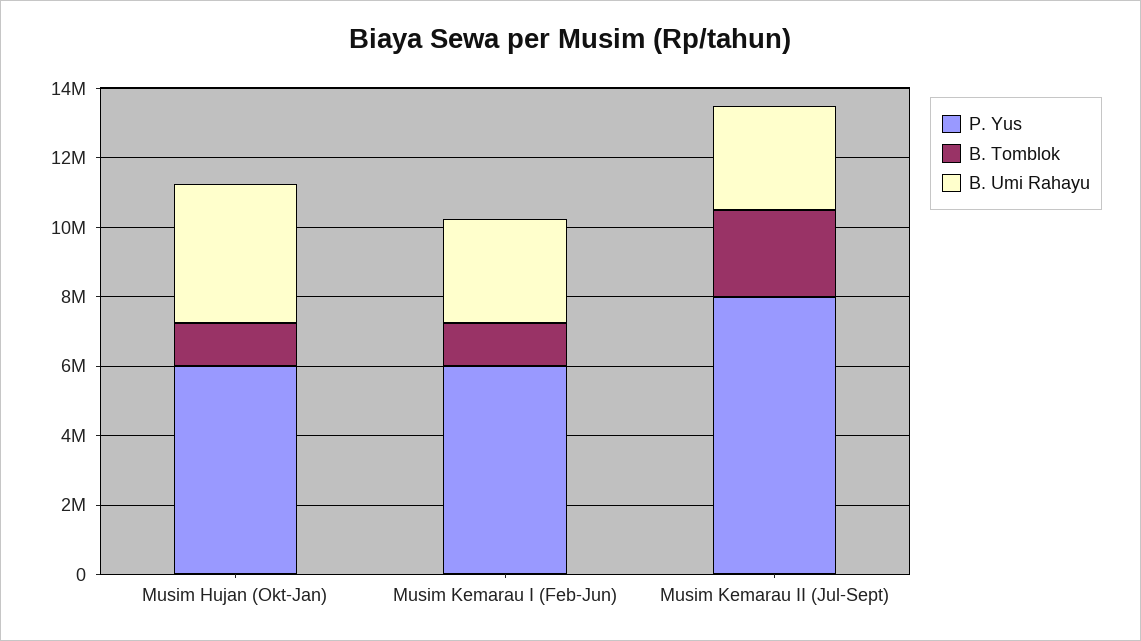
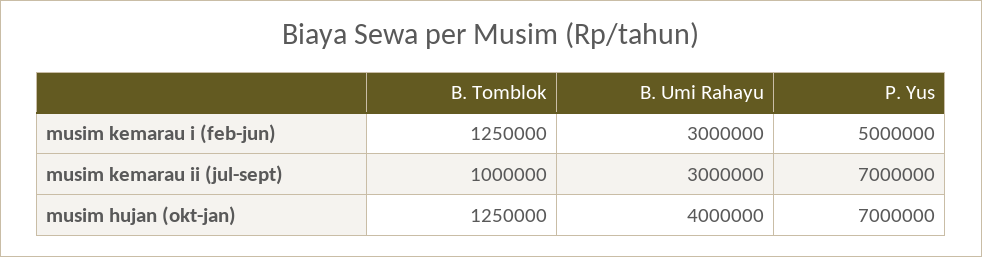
  {
    "P. Yus": {
-     "Musim Hujan (Okt-Jan)": 6000000,
+     "Musim Hujan (Okt-Jan)": 7000000,
-     "Musim Kemarau I (Feb-Jun)": 6000000,
+     "Musim Kemarau I (Feb-Jun)": 5000000,
-     "Musim Kemarau II (Jul-Sept)": 8000000
+     "Musim Kemarau II (Jul-Sept)": 7000000
    },
    "B. Tomblok": {
      "Musim Hujan (Okt-Jan)": 1250000,
      "Musim Kemarau I (Feb-Jun)": 1250000,
-     "Musim Kemarau II (Jul-Sept)": 2500000
+     "Musim Kemarau II (Jul-Sept)": 1000000
    },
    "B. Umi Rahayu": {
      "Musim Hujan (Okt-Jan)": 4000000,
      "Musim Kemarau I (Feb-Jun)": 3000000,
      "Musim Kemarau II (Jul-Sept)": 3000000
    }
  }

